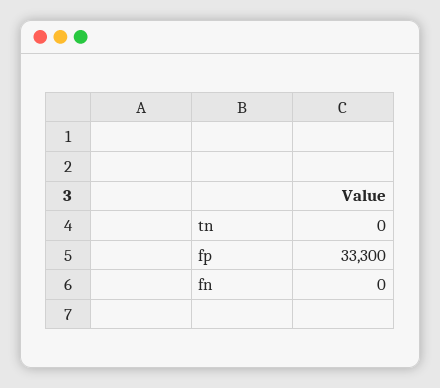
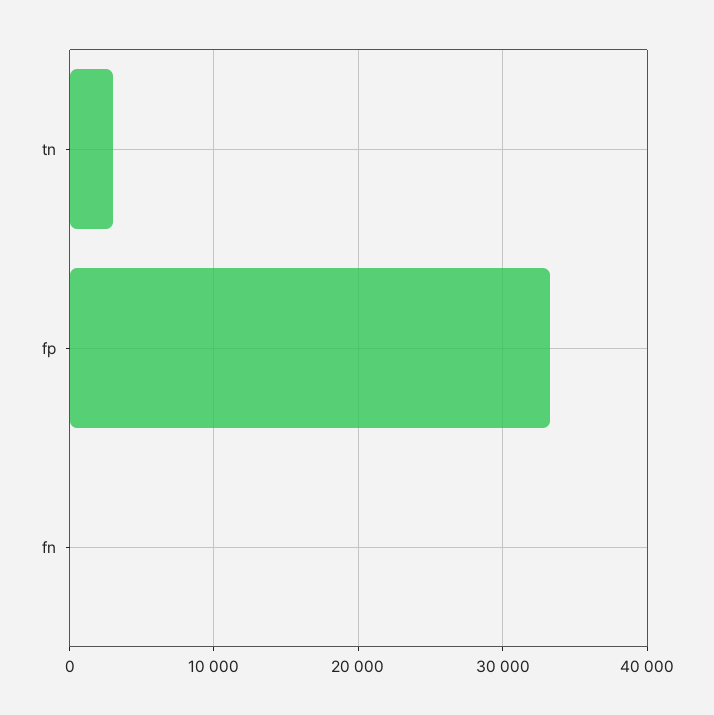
  {
-   "tn": 0,
+   "tn": 3000,
    "fp": 33300,
    "fn": 0
  }

